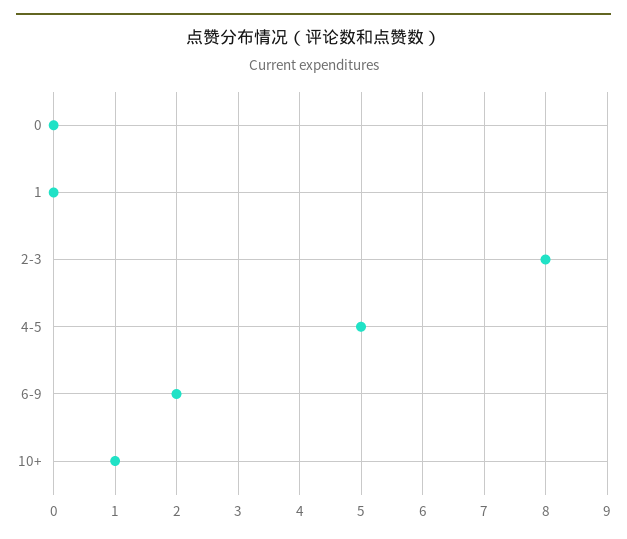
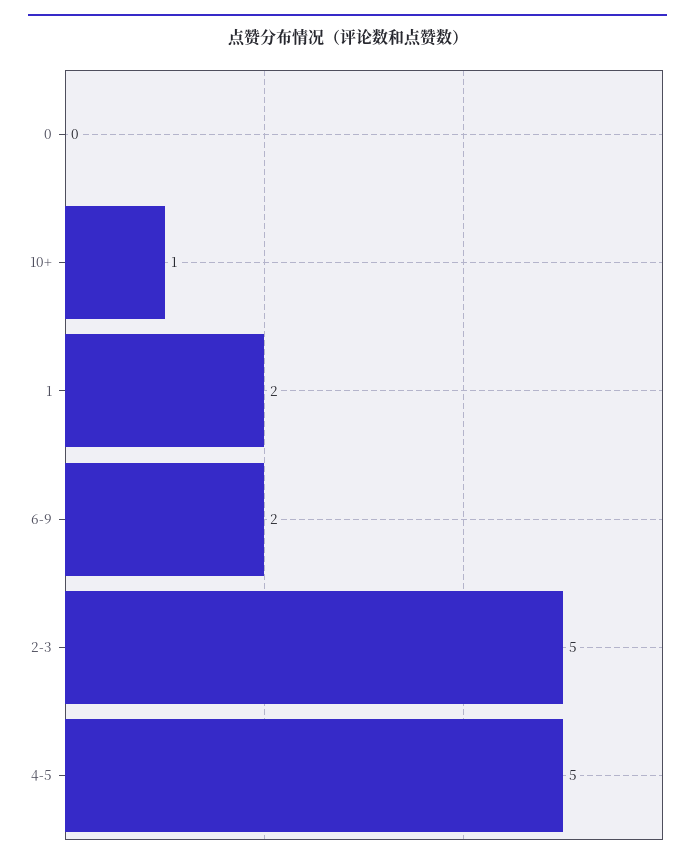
  {
    "0": 0,
-   "1": 0,
+   "1": 2,
-   "2-3": 8,
+   "2-3": 5,
    "4-5": 5,
    "6-9": 2,
    "10+": 1
  }

